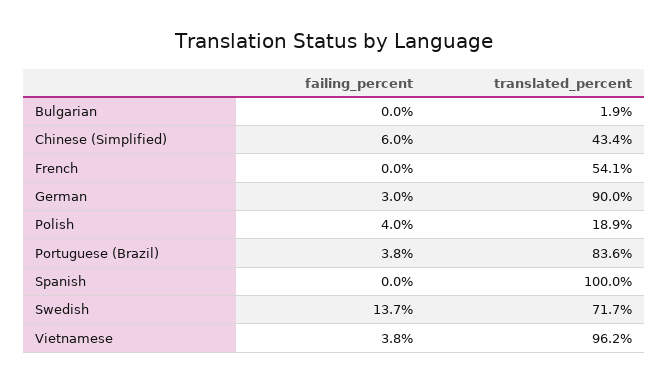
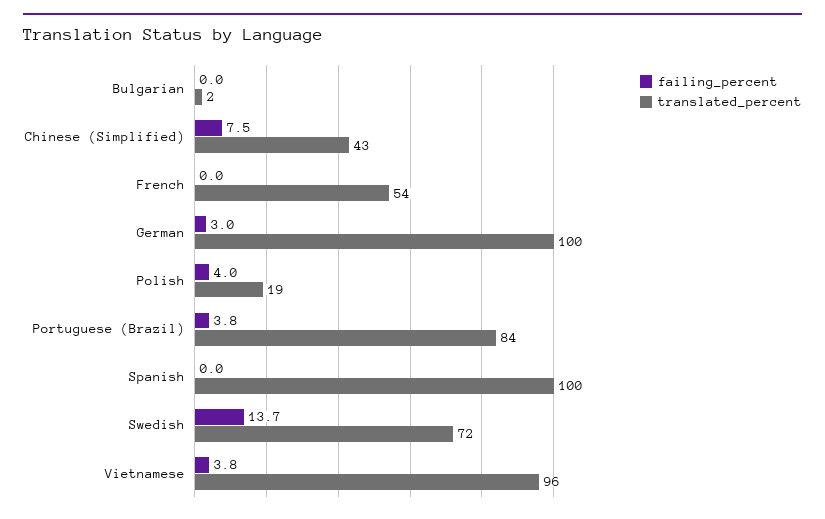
  {
    "failing_percent": {
      "Bulgarian": 0,
-     "Chinese (Simplified)": 6,
+     "Chinese (Simplified)": 7.5,
      "French": 0,
      "German": 3,
      "Polish": 4,
      "Portuguese (Brazil)": 3.8,
      "Spanish": 0,
      "Swedish": 13.7,
      "Vietnamese": 3.8
    },
    "translated_percent": {
      "Bulgarian": 1.9,
      "Chinese (Simplified)": 43.4,
      "French": 54.1,
-     "German": 90,
+     "German": 100,
      "Polish": 18.9,
      "Portuguese (Brazil)": 83.6,
      "Spanish": 100,
      "Swedish": 71.7,
      "Vietnamese": 96.2
    }
  }

